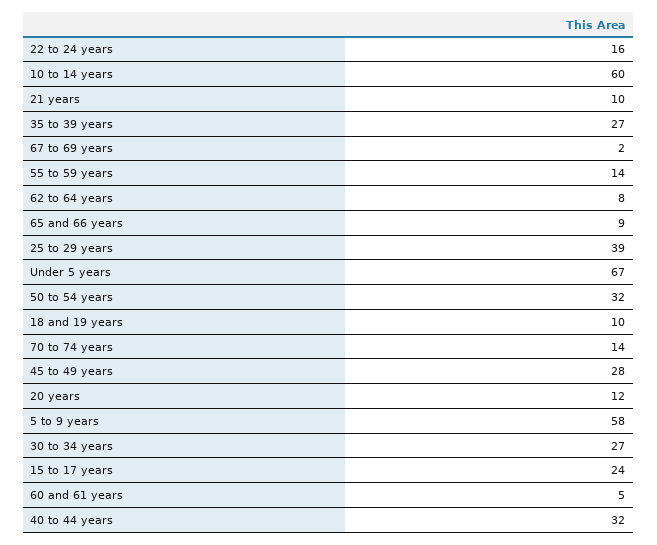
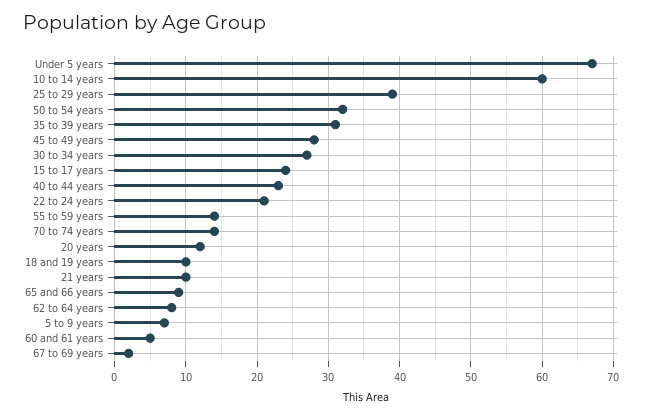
  {
-   "22 to 24 years": 16,
+   "22 to 24 years": 21,
    "10 to 14 years": 60,
    "21 years": 10,
-   "35 to 39 years": 27,
+   "35 to 39 years": 31,
    "67 to 69 years": 2,
    "55 to 59 years": 14,
    "62 to 64 years": 8,
    "65 and 66 years": 9,
    "25 to 29 years": 39,
    "Under 5 years": 67,
    "50 to 54 years": 32,
    "18 and 19 years": 10,
    "70 to 74 years": 14,
    "45 to 49 years": 28,
    "20 years": 12,
-   "5 to 9 years": 58,
+   "5 to 9 years": 7,
    "30 to 34 years": 27,
    "15 to 17 years": 24,
    "60 and 61 years": 5,
-   "40 to 44 years": 32
+   "40 to 44 years": 23
  }

